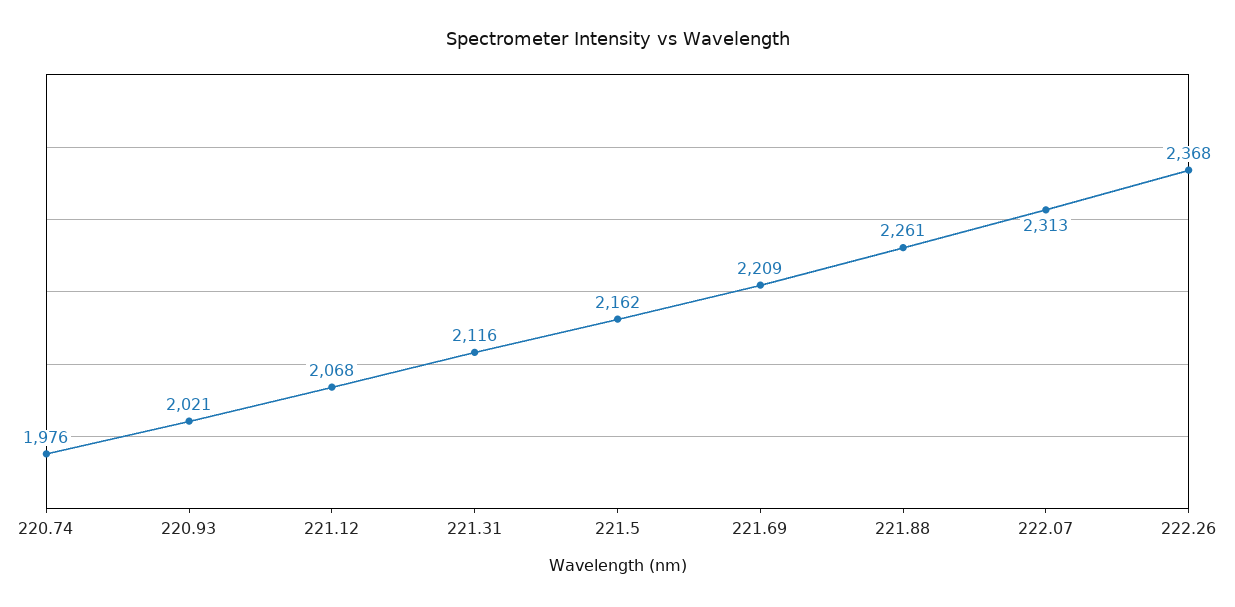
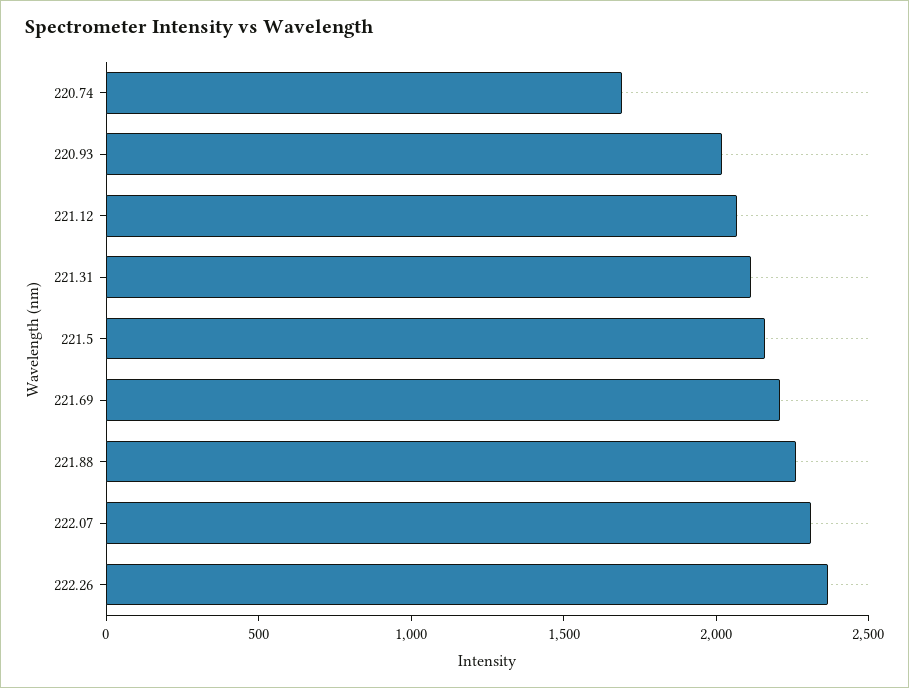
  {
-   "220.74": 1976,
+   "220.74": 1700,
    "220.93": 2021,
    "221.12": 2068,
    "221.31": 2116,
    "221.5": 2162,
    "221.69": 2209,
    "221.88": 2261,
    "222.07": 2313,
    "222.26": 2368
  }

